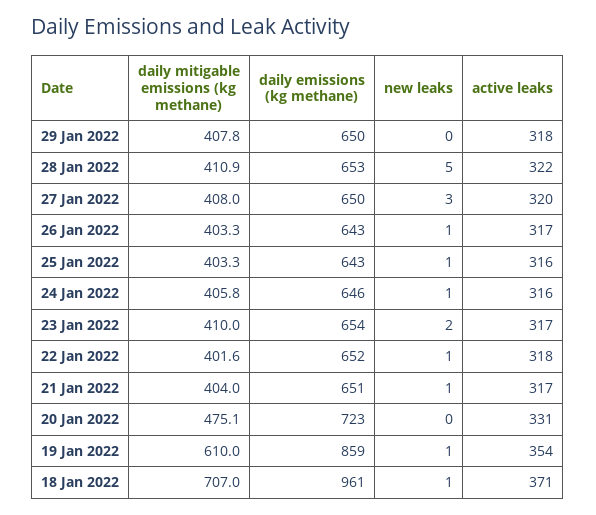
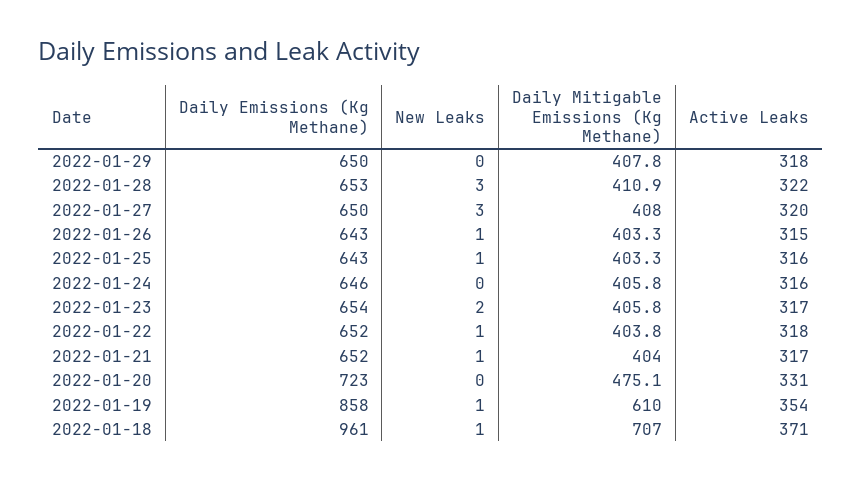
  {
    "daily mitigable emissions (kg methane)": {
      "29 Jan 2022": 407.8,
      "28 Jan 2022": 410.9,
      "27 Jan 2022": 408,
      "26 Jan 2022": 403.3,
      "25 Jan 2022": 403.3,
      "24 Jan 2022": 405.8,
-     "23 Jan 2022": 410,
+     "23 Jan 2022": 405.8,
-     "22 Jan 2022": 401.6,
+     "22 Jan 2022": 403.8,
      "21 Jan 2022": 404,
      "20 Jan 2022": 475.1,
      "19 Jan 2022": 610,
      "18 Jan 2022": 707
    },
    "daily emissions (kg methane)": {
      "29 Jan 2022": 650,
      "28 Jan 2022": 653,
      "27 Jan 2022": 650,
      "26 Jan 2022": 643,
      "25 Jan 2022": 643,
      "24 Jan 2022": 646,
      "23 Jan 2022": 654,
      "22 Jan 2022": 652,
-     "21 Jan 2022": 651,
+     "21 Jan 2022": 652,
      "20 Jan 2022": 723,
-     "19 Jan 2022": 859,
+     "19 Jan 2022": 858,
      "18 Jan 2022": 961
    },
    "new leaks": {
      "29 Jan 2022": 0,
-     "28 Jan 2022": 5,
+     "28 Jan 2022": 3,
      "27 Jan 2022": 3,
      "26 Jan 2022": 1,
      "25 Jan 2022": 1,
-     "24 Jan 2022": 1,
+     "24 Jan 2022": 0,
      "23 Jan 2022": 2,
      "22 Jan 2022": 1,
      "21 Jan 2022": 1,
      "20 Jan 2022": 0,
      "19 Jan 2022": 1,
      "18 Jan 2022": 1
    },
    "active leaks": {
      "29 Jan 2022": 318,
      "28 Jan 2022": 322,
      "27 Jan 2022": 320,
-     "26 Jan 2022": 317,
+     "26 Jan 2022": 315,
      "25 Jan 2022": 316,
      "24 Jan 2022": 316,
      "23 Jan 2022": 317,
      "22 Jan 2022": 318,
      "21 Jan 2022": 317,
      "20 Jan 2022": 331,
      "19 Jan 2022": 354,
      "18 Jan 2022": 371
    }
  }

